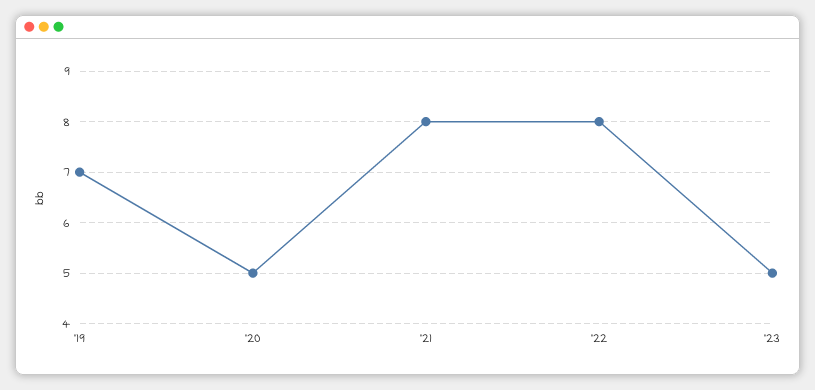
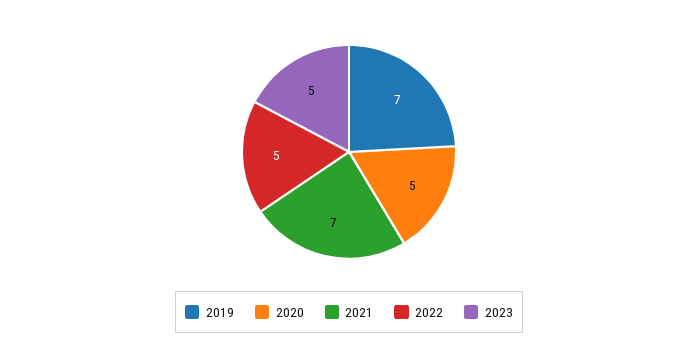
  {
    "'19": 7,
    "'20": 5,
-   "'21": 8,
+   "'21": 7,
-   "'22": 8,
+   "'22": 5,
    "'23": 5
  }

